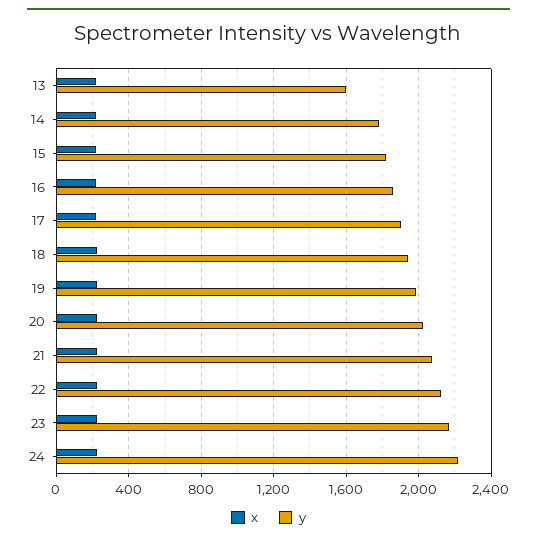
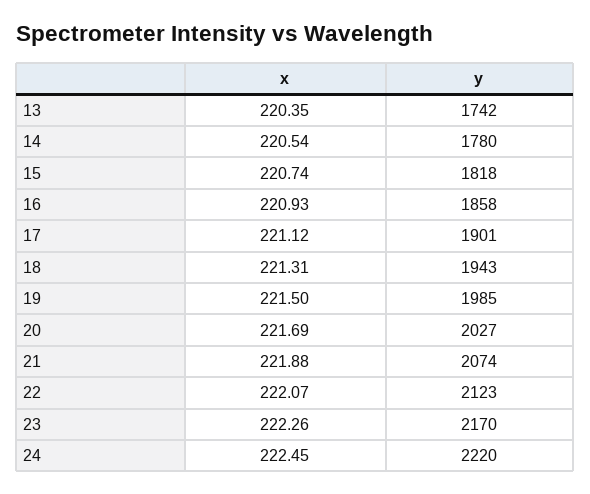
  {
    "x": {
      "13": 220.35,
      "14": 220.54,
      "15": 220.74,
      "16": 220.93,
      "17": 221.12,
      "18": 221.31,
      "19": 221.5,
      "20": 221.69,
      "21": 221.88,
      "22": 222.07,
      "23": 222.26,
      "24": 222.45
    },
    "y": {
-     "13": 1600,
+     "13": 1742,
      "14": 1780,
      "15": 1818,
      "16": 1858,
      "17": 1901,
      "18": 1943,
      "19": 1985,
      "20": 2027,
      "21": 2074,
      "22": 2123,
      "23": 2170,
      "24": 2220
    }
  }

